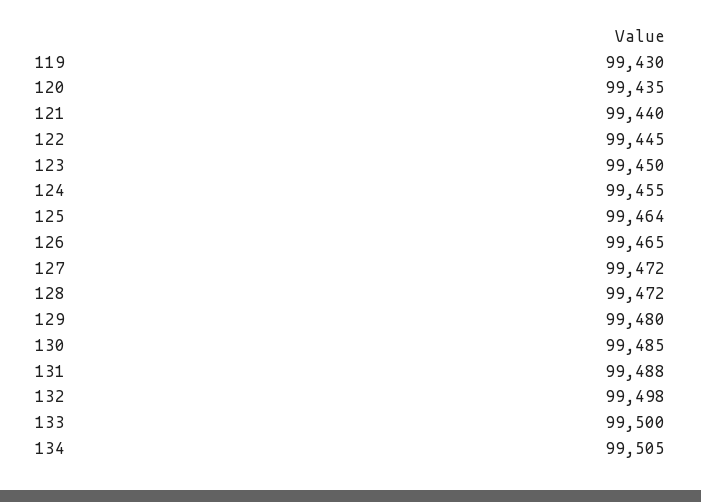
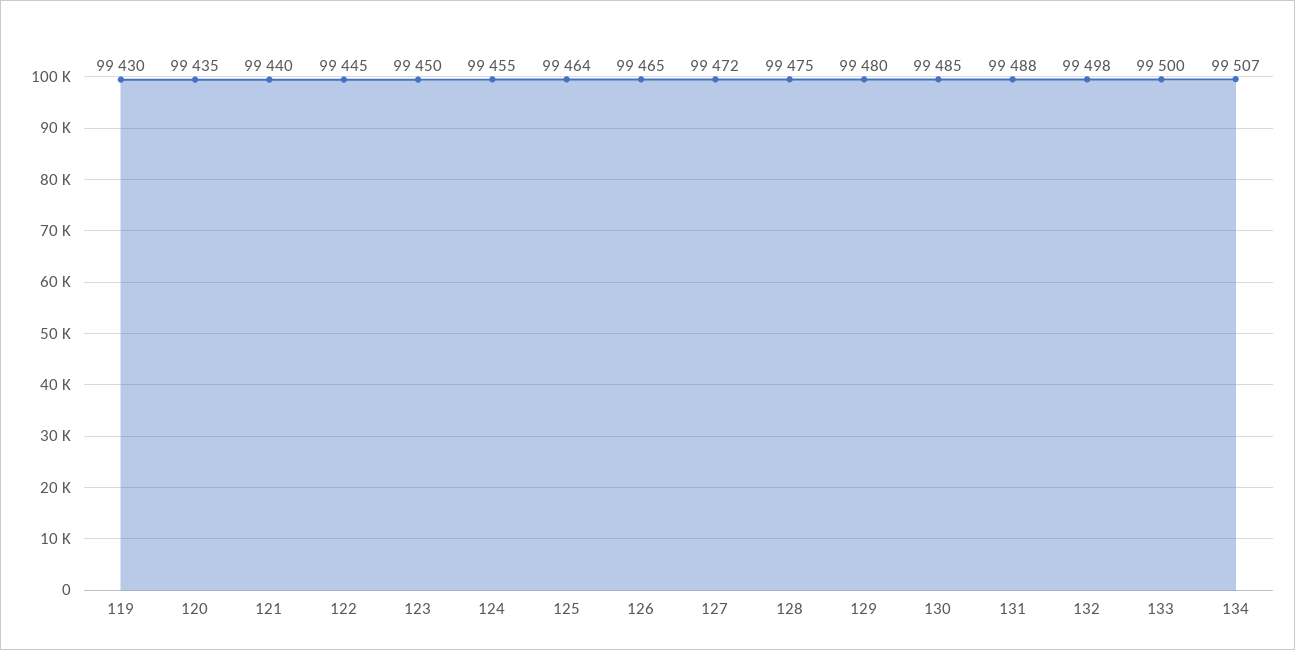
  {
    "119": 99430,
    "120": 99435,
    "121": 99440,
    "122": 99445,
    "123": 99450,
    "124": 99455,
    "125": 99464,
    "126": 99465,
    "127": 99472,
-   "128": 99472,
+   "128": 99475,
    "129": 99480,
    "130": 99485,
    "131": 99488,
    "132": 99498,
    "133": 99500,
-   "134": 99505
+   "134": 99507
  }

